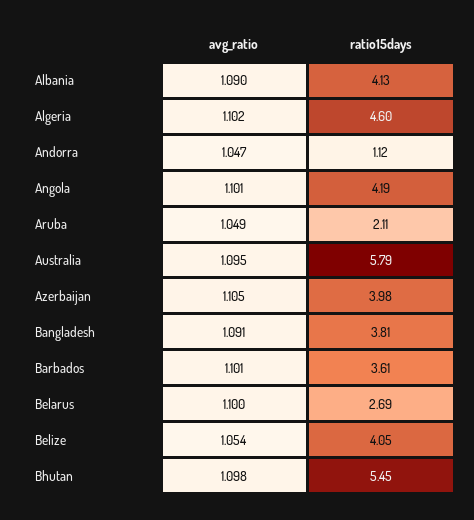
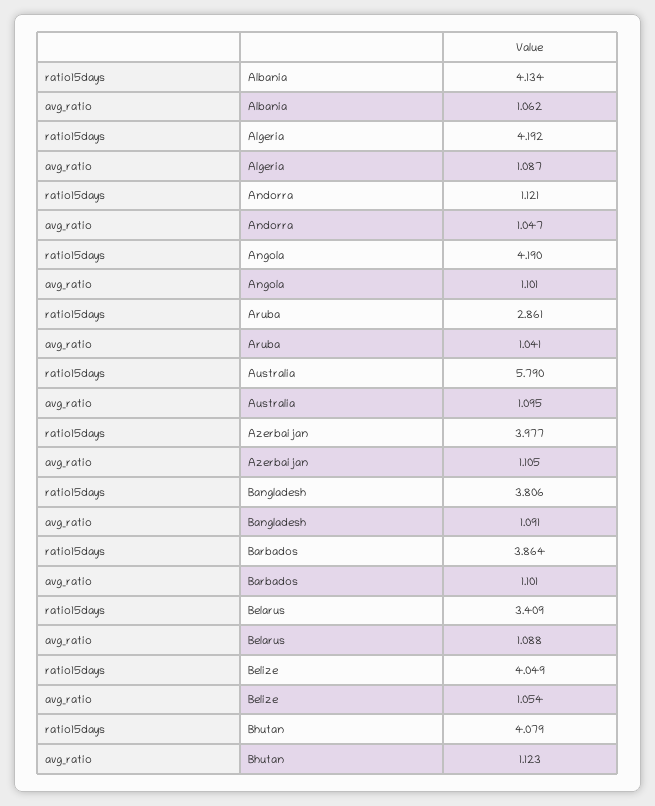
  {
    "avg_ratio": {
-     "Albania": 1.09,
+     "Albania": 1.062,
-     "Algeria": 1.102,
+     "Algeria": 1.087,
      "Andorra": 1.047,
      "Angola": 1.101,
-     "Aruba": 1.049,
+     "Aruba": 1.041,
      "Australia": 1.095,
      "Azerbaijan": 1.105,
      "Bangladesh": 1.091,
      "Barbados": 1.101,
-     "Belarus": 1.1,
+     "Belarus": 1.088,
      "Belize": 1.054,
-     "Bhutan": 1.098
+     "Bhutan": 1.123
    },
    "ratio15days": {
      "Albania": 4.134,
-     "Algeria": 4.6,
+     "Algeria": 4.192,
      "Andorra": 1.121,
      "Angola": 4.19,
-     "Aruba": 2.11,
+     "Aruba": 2.861,
      "Australia": 5.79,
      "Azerbaijan": 3.977,
      "Bangladesh": 3.806,
-     "Barbados": 3.61,
+     "Barbados": 3.864,
-     "Belarus": 2.69,
+     "Belarus": 3.409,
      "Belize": 4.049,
-     "Bhutan": 5.45
+     "Bhutan": 4.079
    }
  }

